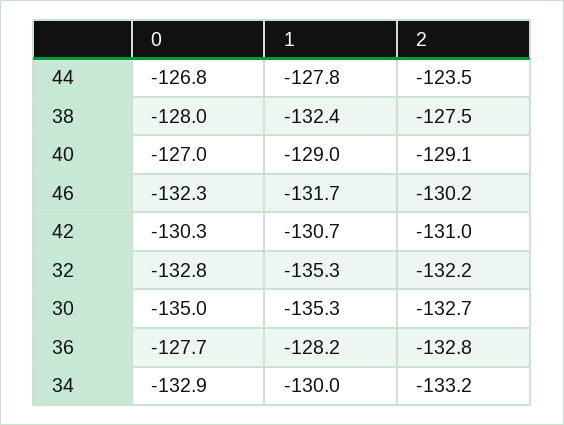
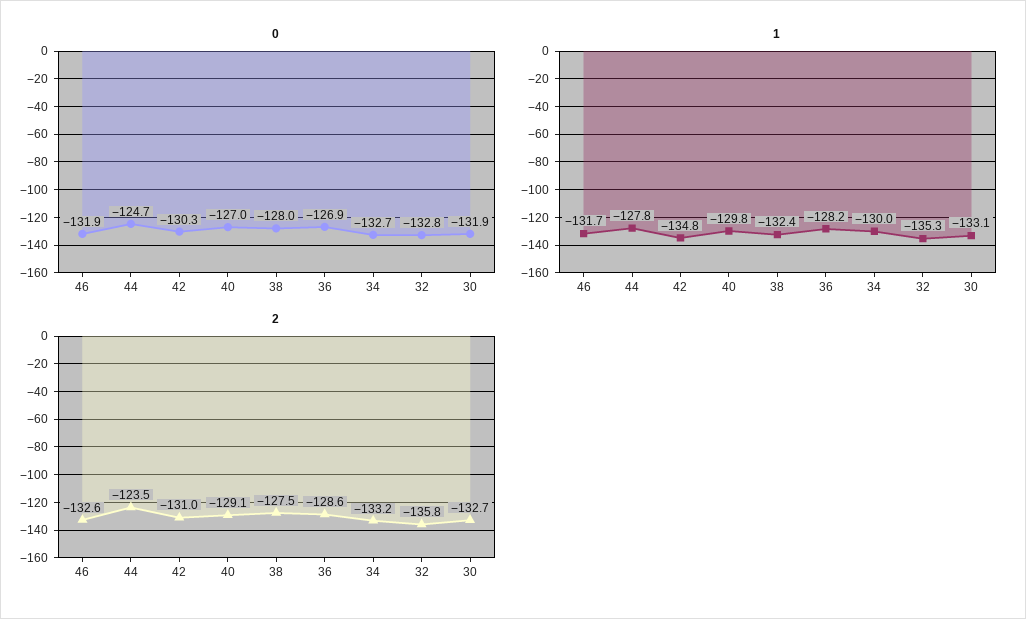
  {
    "0": {
-     "44": -126.8,
+     "44": -124.7,
      "38": -128,
      "40": -127,
-     "46": -132.3,
+     "46": -131.9,
      "42": -130.3,
      "32": -132.8,
-     "30": -135,
+     "30": -131.9,
-     "36": -127.7,
+     "36": -126.9,
-     "34": -132.9
+     "34": -132.7
    },
    "1": {
      "44": -127.8,
      "38": -132.4,
-     "40": -129,
+     "40": -129.8,
      "46": -131.7,
-     "42": -130.7,
+     "42": -134.8,
      "32": -135.3,
-     "30": -135.3,
+     "30": -133.1,
      "36": -128.2,
      "34": -130
    },
    "2": {
      "44": -123.5,
      "38": -127.5,
      "40": -129.1,
-     "46": -130.2,
+     "46": -132.6,
      "42": -131,
-     "32": -132.2,
+     "32": -135.8,
      "30": -132.7,
-     "36": -132.8,
+     "36": -128.6,
      "34": -133.2
    }
  }

